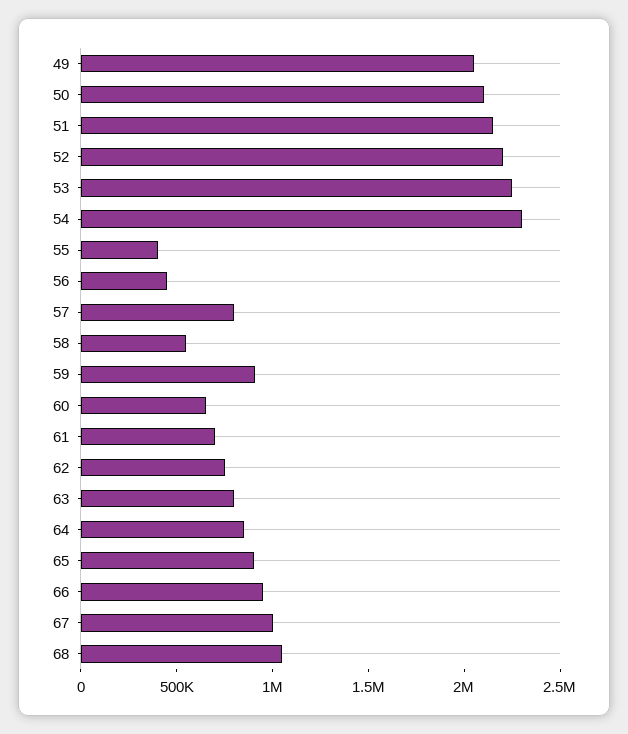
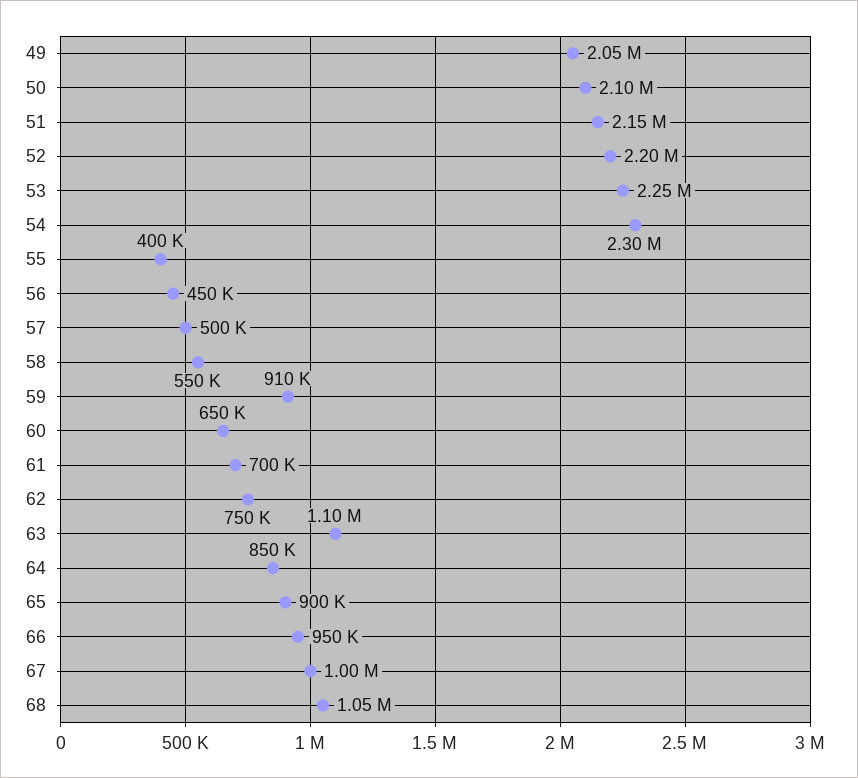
  {
    "49": 2050000,
    "50": 2100000,
    "51": 2150000,
    "52": 2200000,
    "53": 2250000,
    "54": 2300000,
    "55": 400000,
    "56": 450000,
-   "57": 800000,
+   "57": 500000,
    "58": 550000,
    "59": 910000,
    "60": 650000,
    "61": 700000,
    "62": 750000,
-   "63": 800000,
+   "63": 1100000,
    "64": 850000,
    "65": 900000,
    "66": 950000,
    "67": 1000000,
    "68": 1050000
  }

